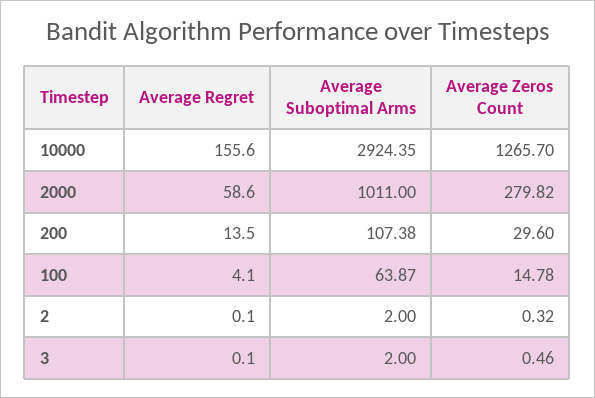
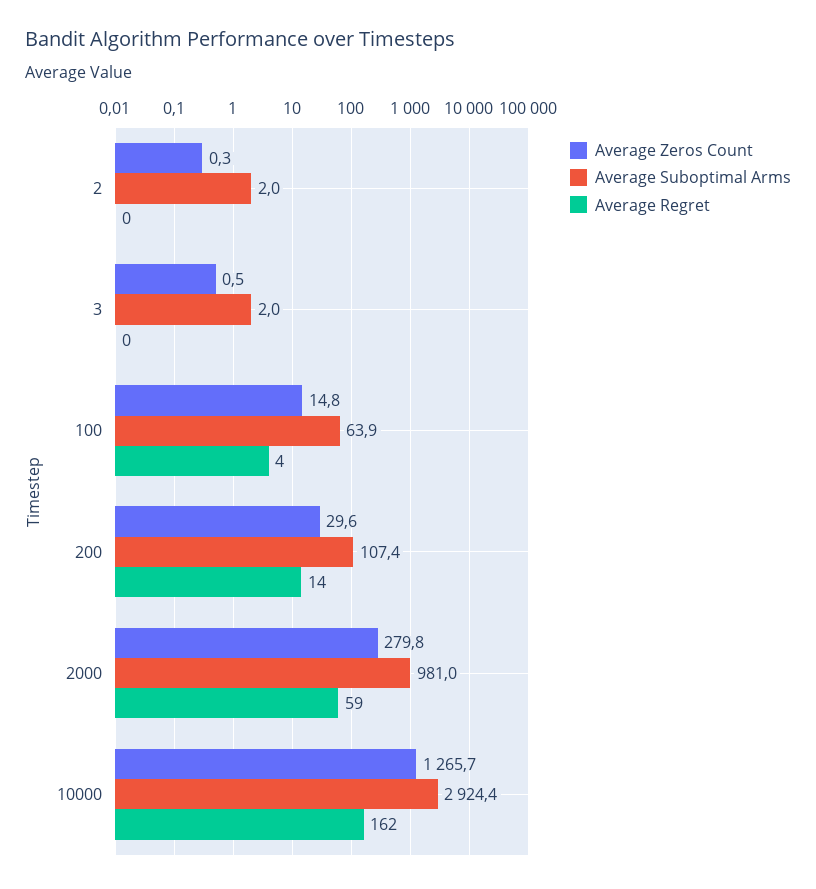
  {
    "Average Regret": {
-     "10000": 155.6,
+     "10000": 162,
      "2000": 58.6,
      "200": 13.5,
      "100": 4.1,
      "2": 0.1,
      "3": 0.1
    },
    "Average Suboptimal Arms": {
      "10000": 2924.35,
-     "2000": 1011,
+     "2000": 981,
      "200": 107.38,
      "100": 63.87,
      "2": 2,
      "3": 2
    },
    "Average Zeros Count": {
      "10000": 1265.7,
      "2000": 279.82,
      "200": 29.6,
      "100": 14.78,
      "2": 0.32,
      "3": 0.46
    }
  }

